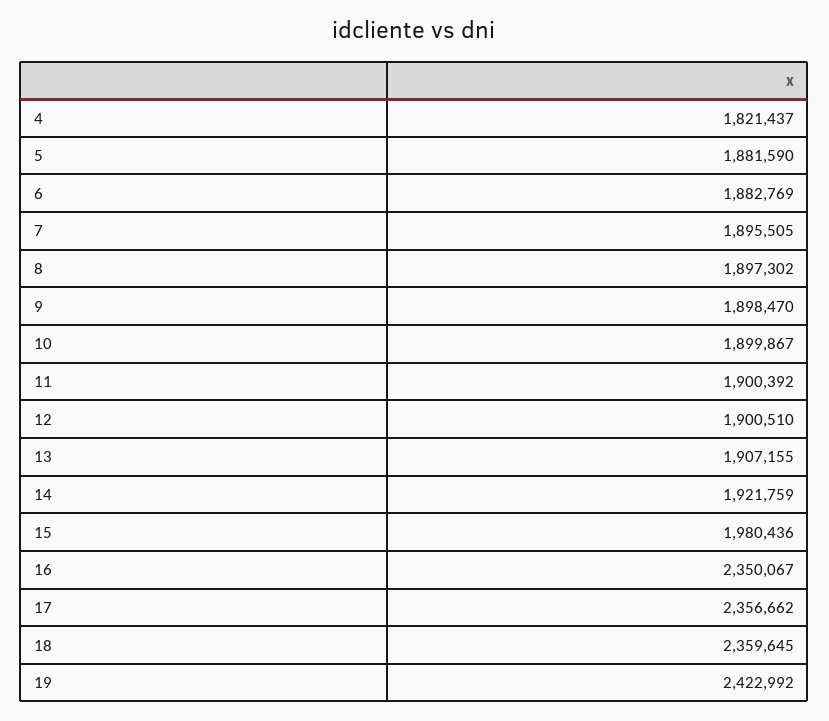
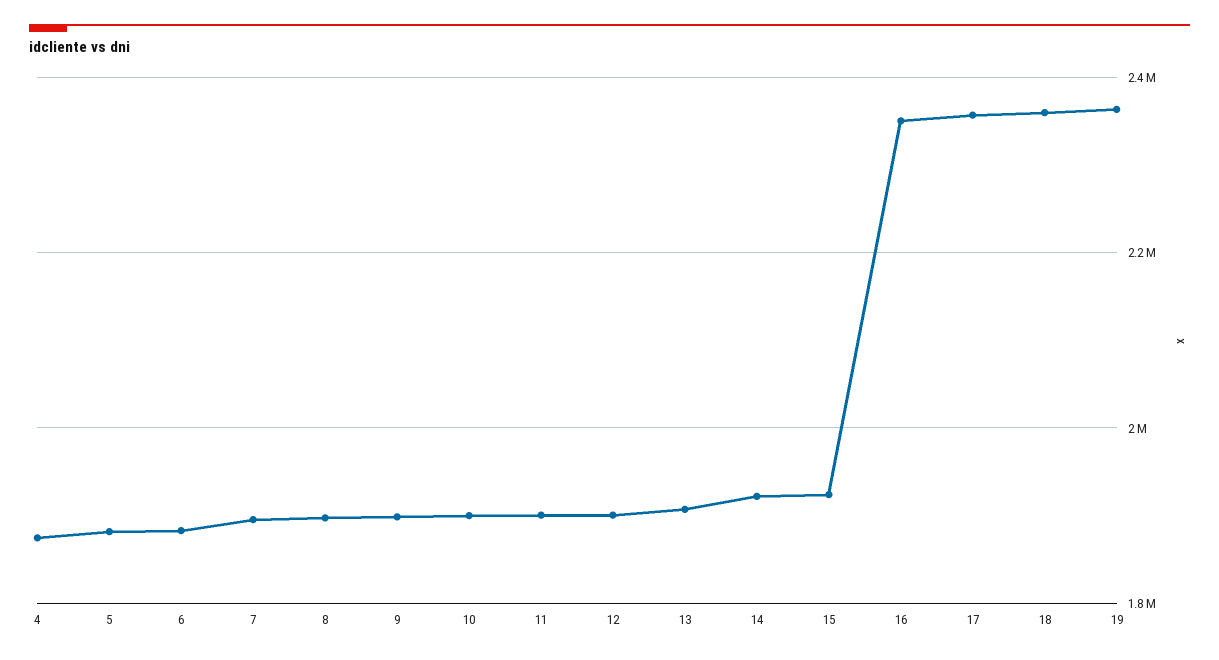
  {
-   "4": 1821437,
+   "4": 1880000,
    "5": 1881590,
    "6": 1882769,
    "7": 1895505,
    "8": 1897302,
    "9": 1898470,
    "10": 1899867,
    "11": 1900392,
    "12": 1900510,
    "13": 1907155,
    "14": 1921759,
-   "15": 1980436,
+   "15": 1920000,
    "16": 2350067,
    "17": 2356662,
    "18": 2359645,
-   "19": 2422992
+   "19": 2360000
  }

